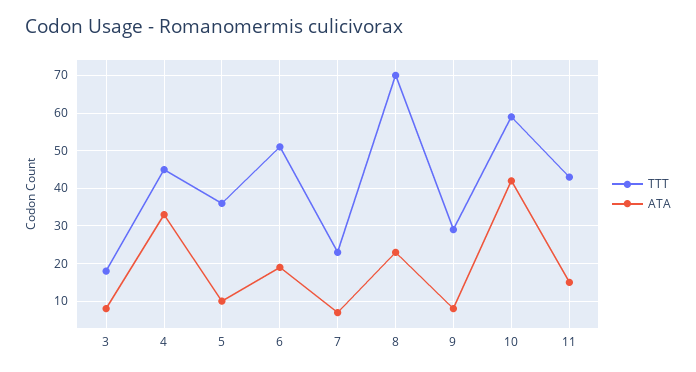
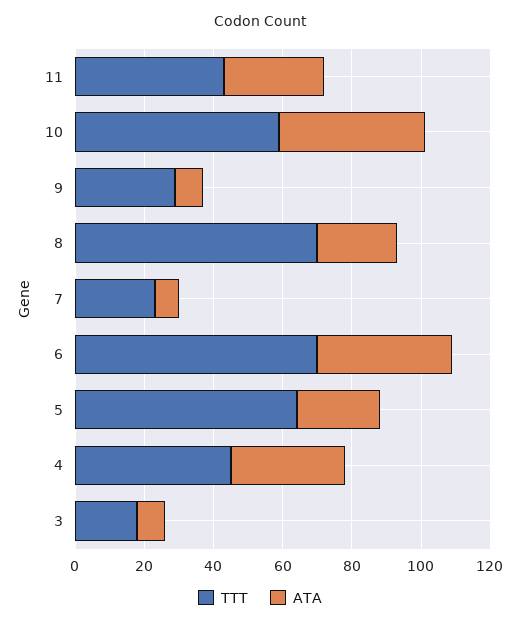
  {
    "TTT": {
      "3": 20,
      "4": 45,
-     "5": 35,
+     "5": 65,
-     "6": 50,
+     "6": 70,
      "7": 25,
      "8": 70,
      "9": 30,
      "10": 60,
      "11": 45
    },
    "ATA": {
      "3": 10,
      "4": 35,
-     "5": 10,
+     "5": 25,
-     "6": 20,
+     "6": 40,
      "7": 5,
      "8": 25,
      "9": 10,
      "10": 40,
-     "11": 15
+     "11": 30
    }
  }

